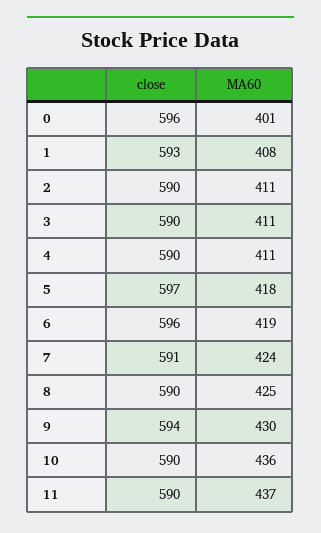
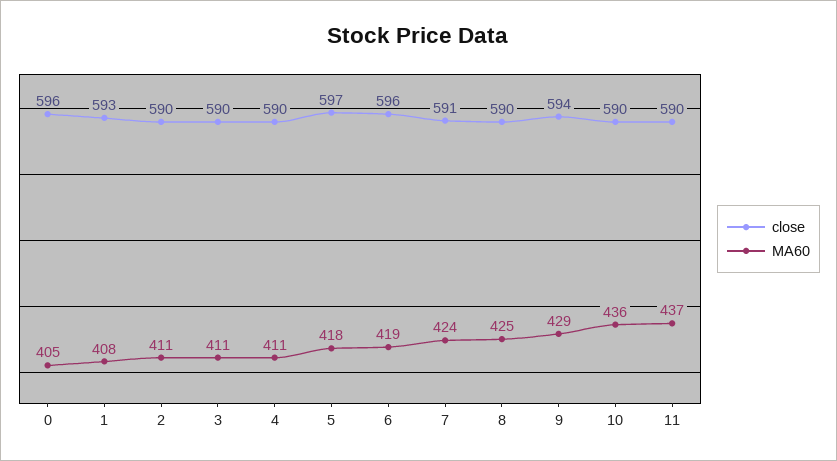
  {
    "close": {
      "0": 596,
      "1": 593,
      "2": 590,
      "3": 590,
      "4": 590,
      "5": 597,
      "6": 596,
      "7": 591,
      "8": 590,
      "9": 594,
      "10": 590,
      "11": 590
    },
    "MA60": {
-     "0": 401,
+     "0": 405,
      "1": 408,
      "2": 411,
      "3": 411,
      "4": 411,
      "5": 418,
      "6": 419,
      "7": 424,
      "8": 425,
-     "9": 430,
+     "9": 429,
      "10": 436,
      "11": 437
    }
  }

